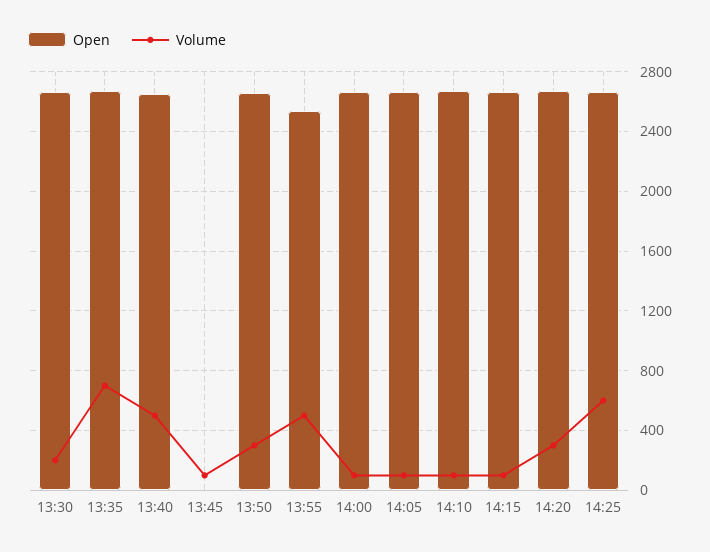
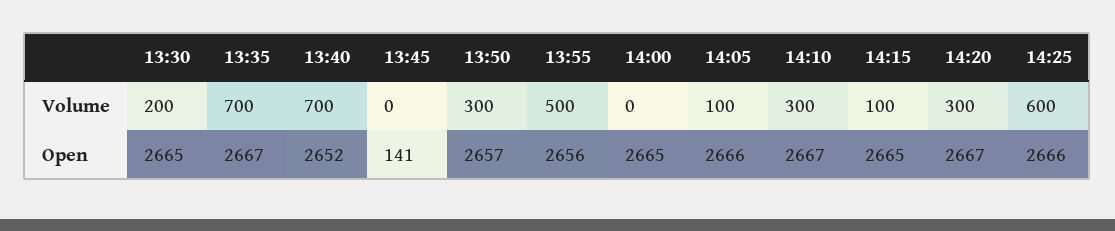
  {
    "Open": {
      "13:30": 2665,
      "13:35": 2667,
      "13:40": 2652,
-     "13:45": 0,
+     "13:45": 141,
      "13:50": 2657,
-     "13:55": 2550,
+     "13:55": 2656,
      "14:00": 2665,
      "14:05": 2666,
      "14:10": 2667,
      "14:15": 2665,
      "14:20": 2667,
      "14:25": 2666
    },
    "Volume": {
      "13:30": 200,
      "13:35": 700,
-     "13:40": 500,
+     "13:40": 700,
-     "13:45": 100,
+     "13:45": 0,
      "13:50": 300,
      "13:55": 500,
-     "14:00": 100,
+     "14:00": 0,
      "14:05": 100,
-     "14:10": 100,
+     "14:10": 300,
      "14:15": 100,
      "14:20": 300,
      "14:25": 600
    }
  }

